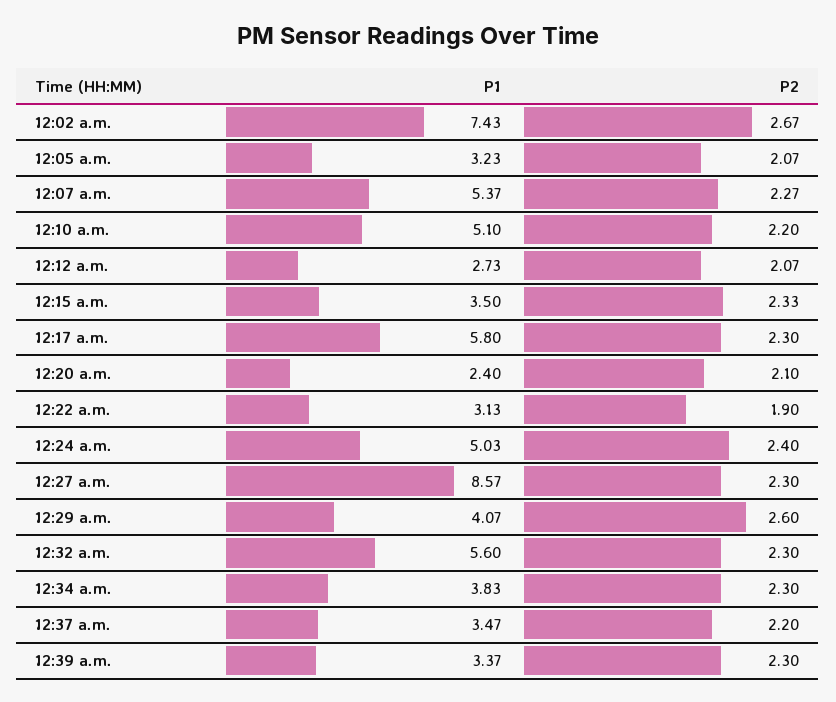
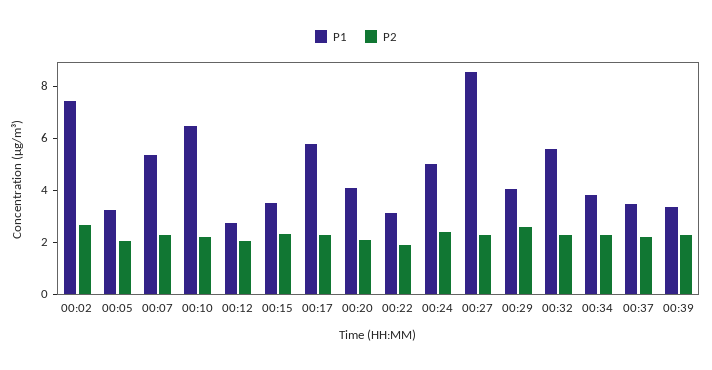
  {
    "P1": {
      "12:02 a.m.": 7.43,
      "12:05 a.m.": 3.23,
      "12:07 a.m.": 5.37,
-     "12:10 a.m.": 5.1,
+     "12:10 a.m.": 6.5,
      "12:12 a.m.": 2.73,
      "12:15 a.m.": 3.5,
      "12:17 a.m.": 5.8,
-     "12:20 a.m.": 2.4,
+     "12:20 a.m.": 4,
      "12:22 a.m.": 3.13,
      "12:24 a.m.": 5.03,
      "12:27 a.m.": 8.57,
      "12:29 a.m.": 4.07,
      "12:32 a.m.": 5.6,
      "12:34 a.m.": 3.83,
      "12:37 a.m.": 3.47,
      "12:39 a.m.": 3.37
    },
    "P2": {
      "12:02 a.m.": 2.67,
      "12:05 a.m.": 2.07,
      "12:07 a.m.": 2.27,
      "12:10 a.m.": 2.2,
      "12:12 a.m.": 2.07,
      "12:15 a.m.": 2.33,
      "12:17 a.m.": 2.3,
      "12:20 a.m.": 2.1,
      "12:22 a.m.": 1.9,
      "12:24 a.m.": 2.4,
      "12:27 a.m.": 2.3,
      "12:29 a.m.": 2.6,
      "12:32 a.m.": 2.3,
      "12:34 a.m.": 2.3,
      "12:37 a.m.": 2.2,
      "12:39 a.m.": 2.3
    }
  }

